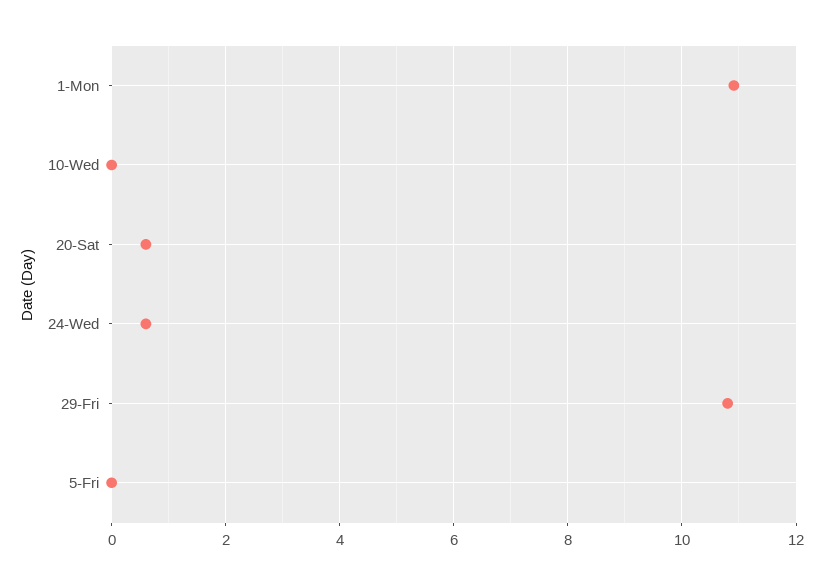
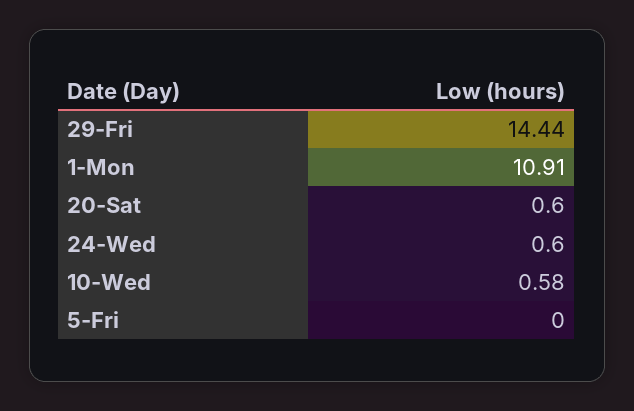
  {
    "1-Mon": 10.91,
-   "10-Wed": 0,
+   "10-Wed": 0.58,
    "20-Sat": 0.6,
    "24-Wed": 0.6,
-   "29-Fri": 10.8,
+   "29-Fri": 14.44,
    "5-Fri": 0
  }

